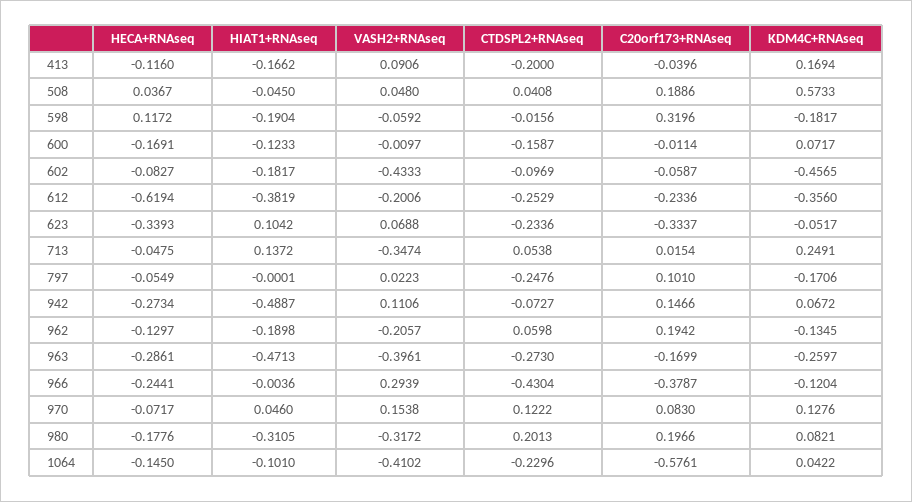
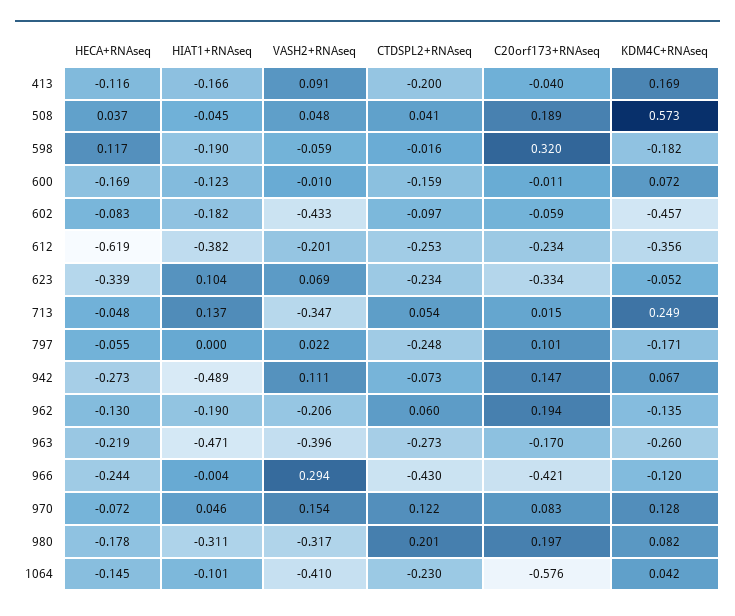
  {
    "HECA+RNAseq": {
      "413": -0.116,
      "508": 0.0367,
      "598": 0.1172,
      "600": -0.1691,
      "602": -0.0827,
      "612": -0.6194,
      "623": -0.3393,
      "713": -0.0475,
      "797": -0.0549,
      "942": -0.2734,
      "962": -0.1297,
-     "963": -0.2861,
+     "963": -0.219,
      "966": -0.2441,
      "970": -0.0717,
      "980": -0.1776,
      "1064": -0.145
    },
    "HIAT1+RNAseq": {
      "413": -0.1662,
      "508": -0.045,
      "598": -0.1904,
      "600": -0.1233,
      "602": -0.1817,
      "612": -0.3819,
      "623": 0.1042,
      "713": 0.1372,
      "797": -0.0001,
      "942": -0.4887,
      "962": -0.1898,
      "963": -0.4713,
      "966": -0.0036,
      "970": 0.046,
      "980": -0.3105,
      "1064": -0.101
    },
    "VASH2+RNAseq": {
      "413": 0.0906,
      "508": 0.048,
      "598": -0.0592,
      "600": -0.0097,
      "602": -0.4333,
      "612": -0.2006,
      "623": 0.0688,
      "713": -0.3474,
      "797": 0.0223,
      "942": 0.1106,
      "962": -0.2057,
      "963": -0.3961,
      "966": 0.2939,
      "970": 0.1538,
      "980": -0.3172,
      "1064": -0.4102
    },
    "CTDSPL2+RNAseq": {
      "413": -0.2,
      "508": 0.0408,
      "598": -0.0156,
      "600": -0.1587,
      "602": -0.0969,
      "612": -0.2529,
      "623": -0.2336,
      "713": 0.0538,
      "797": -0.2476,
      "942": -0.0727,
      "962": 0.0598,
      "963": -0.273,
      "966": -0.4304,
      "970": 0.1222,
      "980": 0.2013,
      "1064": -0.2296
    },
    "C20orf173+RNAseq": {
      "413": -0.0396,
      "508": 0.1886,
      "598": 0.3196,
      "600": -0.0114,
      "602": -0.0587,
      "612": -0.2336,
      "623": -0.3337,
      "713": 0.0154,
      "797": 0.101,
      "942": 0.1466,
      "962": 0.1942,
      "963": -0.1699,
-     "966": -0.3787,
+     "966": -0.421,
      "970": 0.083,
      "980": 0.1966,
      "1064": -0.5761
    },
    "KDM4C+RNAseq": {
      "413": 0.1694,
      "508": 0.5733,
      "598": -0.1817,
      "600": 0.0717,
      "602": -0.4565,
      "612": -0.356,
      "623": -0.0517,
      "713": 0.2491,
      "797": -0.1706,
      "942": 0.0672,
      "962": -0.1345,
      "963": -0.2597,
      "966": -0.1204,
      "970": 0.1276,
      "980": 0.0821,
      "1064": 0.0422
    }
  }

